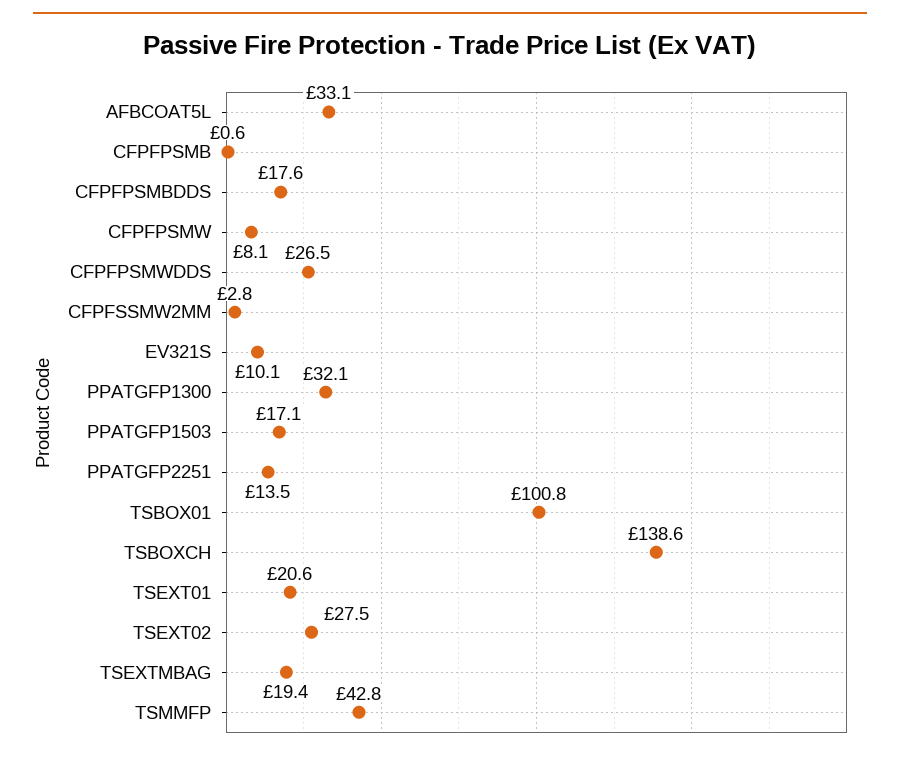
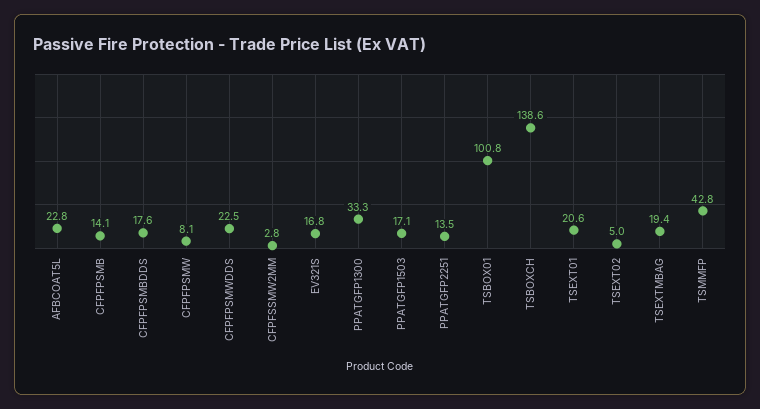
  {
-   "AFBCOAT5L": 33.1,
+   "AFBCOAT5L": 22.8,
-   "CFPFPSMB": 0.6,
+   "CFPFPSMB": 14.1,
    "CFPFPSMBDDS": 17.6,
    "CFPFPSMW": 8.1,
-   "CFPFPSMWDDS": 26.5,
+   "CFPFPSMWDDS": 22.5,
    "CFPFSSMW2MM": 2.8,
-   "EV321S": 10.1,
+   "EV321S": 16.8,
-   "PPATGFP1300": 32.1,
+   "PPATGFP1300": 33.3,
    "PPATGFP1503": 17.1,
    "PPATGFP2251": 13.5,
    "TSBOX01": 100.8,
    "TSBOXCH": 138.6,
    "TSEXT01": 20.6,
-   "TSEXT02": 27.5,
+   "TSEXT02": 5,
    "TSEXTMBAG": 19.4,
    "TSMMFP": 42.8
  }

